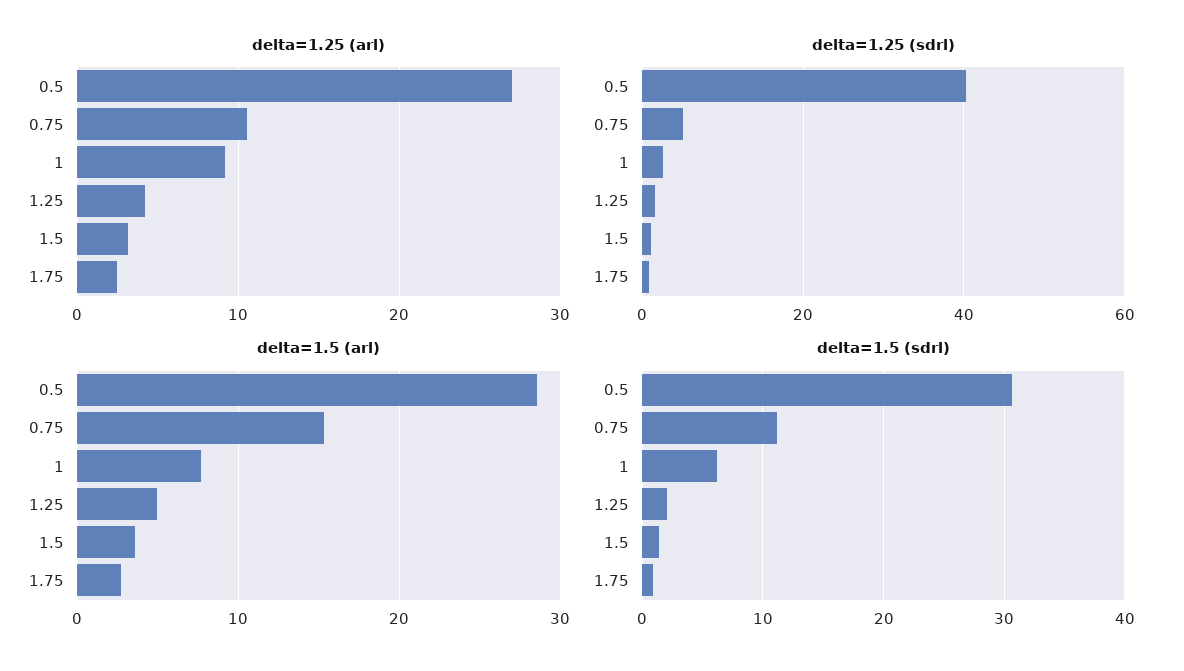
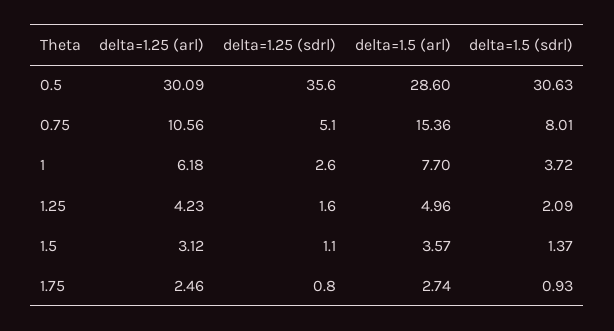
  {
    "delta=1.25 (arl)": {
-     "0.5": 27,
+     "0.5": 30.09,
      "0.75": 10.56,
-     "1": 9,
+     "1": 6.18,
      "1.25": 4.23,
      "1.5": 3.12,
      "1.75": 2.46
    },
    "delta=1.25 (sdrl)": {
-     "0.5": 40,
+     "0.5": 35.6,
      "0.75": 5.1,
      "1": 2.6,
      "1.25": 1.6,
      "1.5": 1.1,
      "1.75": 0.8
    },
    "delta=1.5 (arl)": {
      "0.5": 28.6,
      "0.75": 15.36,
      "1": 7.7,
      "1.25": 4.96,
      "1.5": 3.57,
      "1.75": 2.74
    },
    "delta=1.5 (sdrl)": {
      "0.5": 30.63,
-     "0.75": 11,
+     "0.75": 8.01,
-     "1": 6,
+     "1": 3.72,
      "1.25": 2.09,
      "1.5": 1.37,
      "1.75": 0.93
    }
  }

